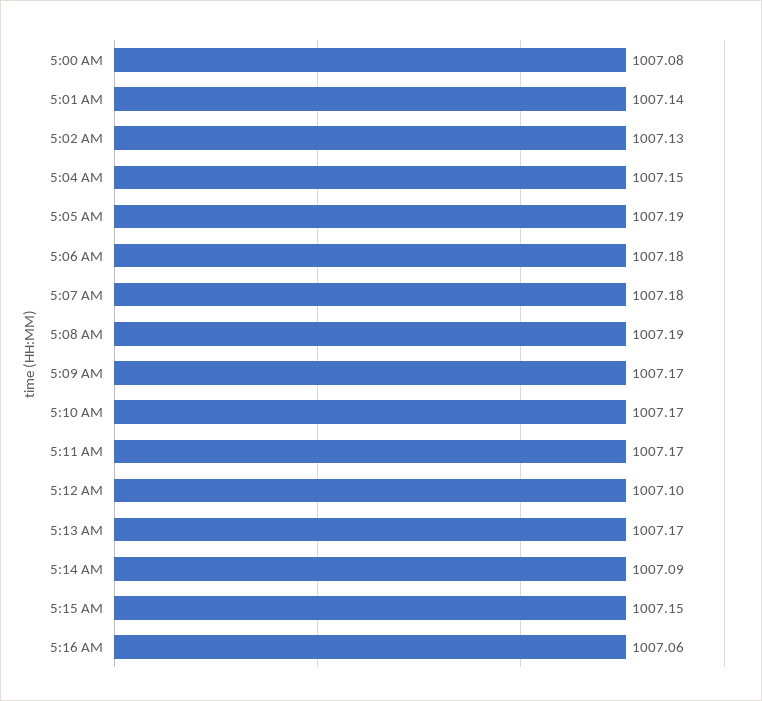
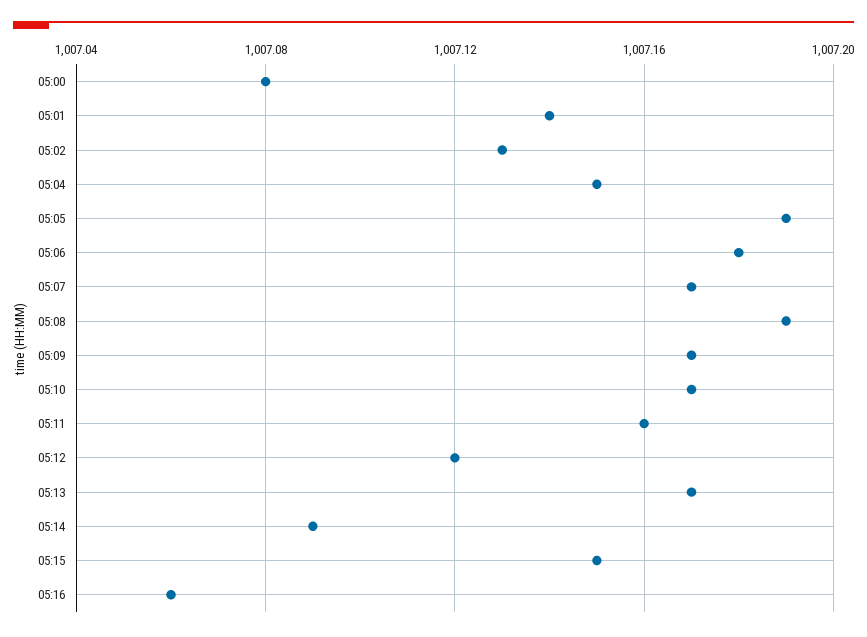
  {
    "5:00 AM": 1007.08,
    "5:01 AM": 1007.14,
    "5:02 AM": 1007.13,
    "5:04 AM": 1007.15,
    "5:05 AM": 1007.19,
    "5:06 AM": 1007.18,
-   "5:07 AM": 1007.18,
+   "5:07 AM": 1007.17,
    "5:08 AM": 1007.19,
    "5:09 AM": 1007.17,
    "5:10 AM": 1007.17,
-   "5:11 AM": 1007.17,
+   "5:11 AM": 1007.16,
-   "5:12 AM": 1007.1,
+   "5:12 AM": 1007.12,
    "5:13 AM": 1007.17,
    "5:14 AM": 1007.09,
    "5:15 AM": 1007.15,
    "5:16 AM": 1007.06
  }

